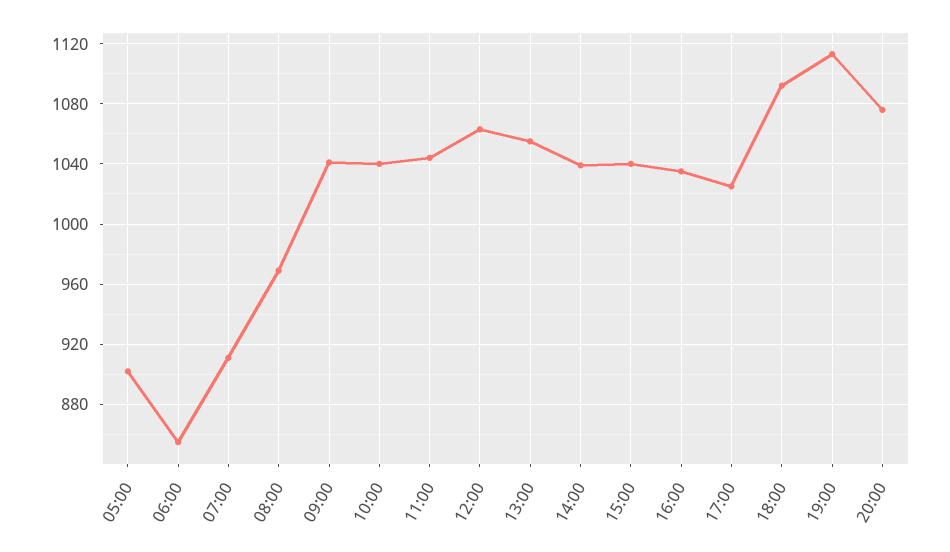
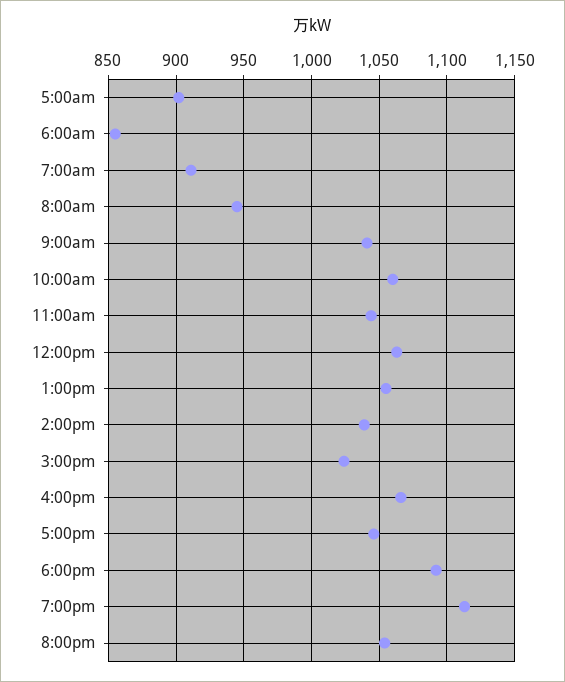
  {
    "05:00": 900,
    "06:00": 855,
    "07:00": 910,
-   "08:00": 970,
+   "08:00": 945,
    "09:00": 1040,
-   "10:00": 1040,
+   "10:00": 1060,
    "11:00": 1045,
    "12:00": 1065,
    "13:00": 1055,
    "14:00": 1040,
-   "15:00": 1040,
+   "15:00": 1025,
-   "16:00": 1035,
+   "16:00": 1065,
-   "17:00": 1025,
+   "17:00": 1045,
    "18:00": 1090,
    "19:00": 1115,
-   "20:00": 1075
+   "20:00": 1055
  }

